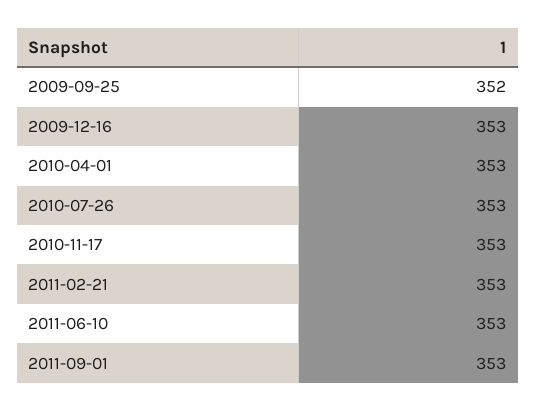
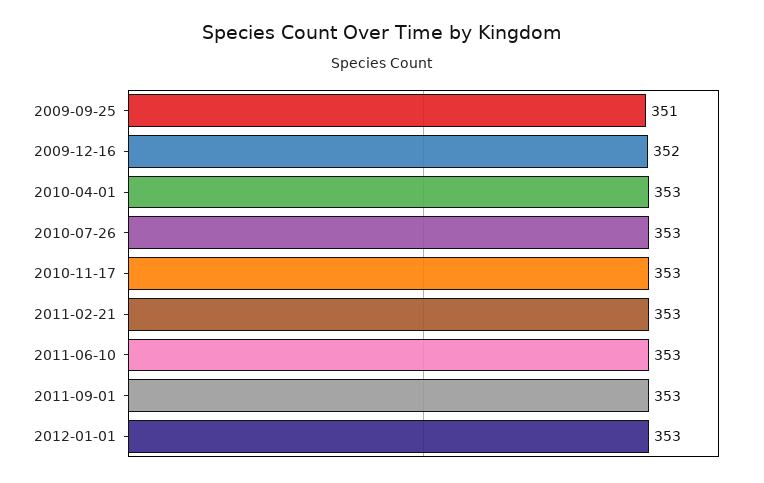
  {
-   "2009-09-25": 352,
+   "2009-09-25": 351,
-   "2009-12-16": 353,
+   "2009-12-16": 352,
    "2010-04-01": 353,
    "2010-07-26": 353,
    "2010-11-17": 353,
    "2011-02-21": 353,
    "2011-06-10": 353,
-   "2011-09-01": 353
+   "2011-09-01": 353,
+   "2012-01-01": 353
  }

